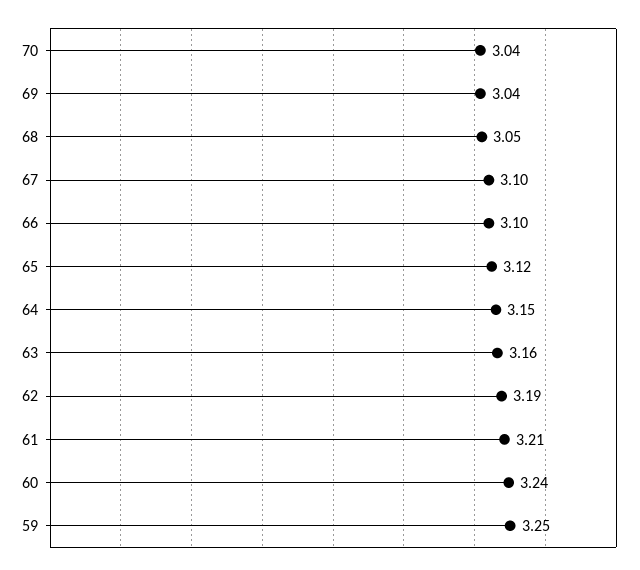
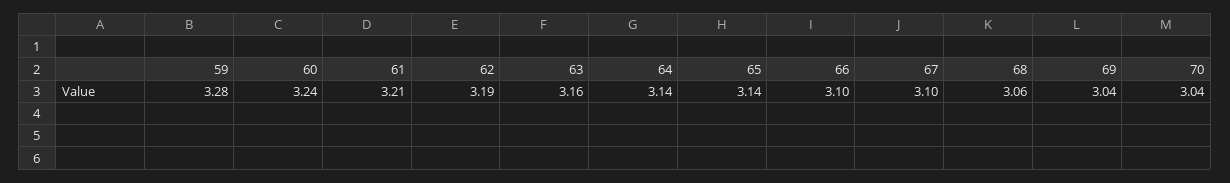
  {
    "70": 3.04,
    "69": 3.04,
-   "68": 3.05,
+   "68": 3.06,
    "67": 3.1,
    "66": 3.1,
-   "65": 3.12,
+   "65": 3.14,
-   "64": 3.15,
+   "64": 3.14,
    "63": 3.16,
    "62": 3.19,
    "61": 3.21,
    "60": 3.24,
-   "59": 3.25
+   "59": 3.28
  }

